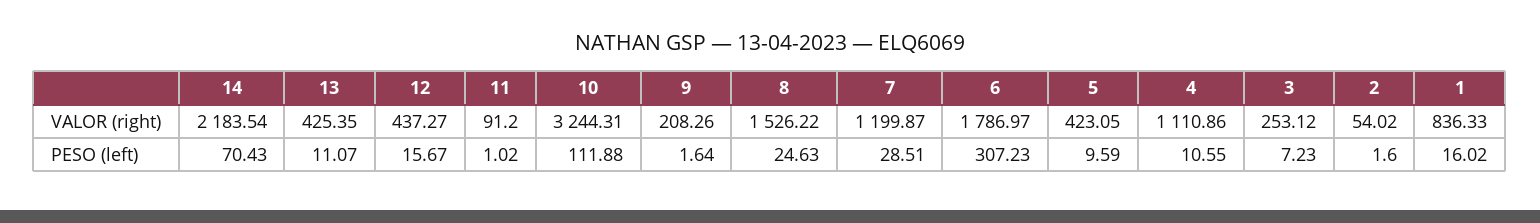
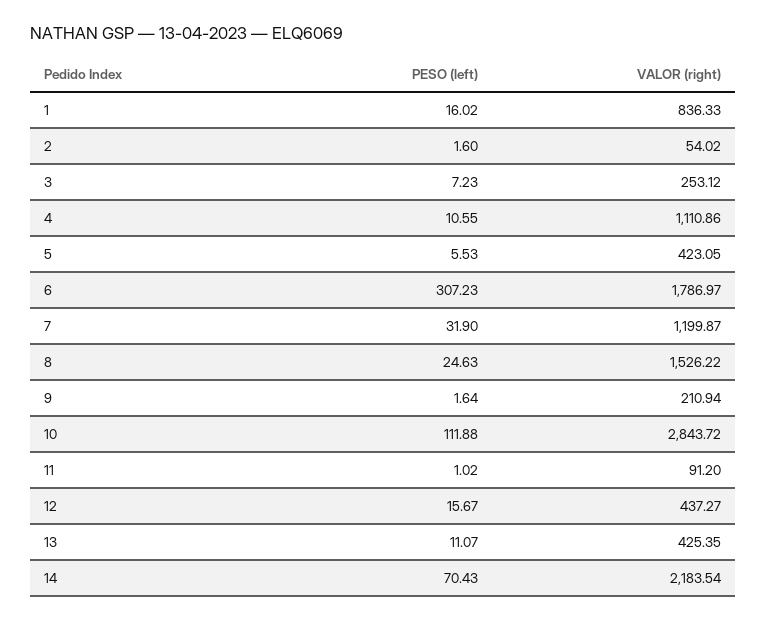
  {
    "14": {
      "VALOR (right)": 2183.54,
      "PESO (left)": 70.43
    },
    "13": {
      "VALOR (right)": 425.35,
      "PESO (left)": 11.07
    },
    "12": {
      "VALOR (right)": 437.27,
      "PESO (left)": 15.67
    },
    "11": {
      "VALOR (right)": 91.2,
      "PESO (left)": 1.02
    },
    "10": {
-     "VALOR (right)": 3244.31,
+     "VALOR (right)": 2843.72,
      "PESO (left)": 111.88
    },
    "9": {
-     "VALOR (right)": 208.26,
+     "VALOR (right)": 210.94,
      "PESO (left)": 1.64
    },
    "8": {
      "VALOR (right)": 1526.22,
      "PESO (left)": 24.63
    },
    "7": {
      "VALOR (right)": 1199.87,
-     "PESO (left)": 28.51
+     "PESO (left)": 31.9
    },
    "6": {
      "VALOR (right)": 1786.97,
      "PESO (left)": 307.23
    },
    "5": {
      "VALOR (right)": 423.05,
-     "PESO (left)": 9.59
+     "PESO (left)": 5.53
    },
    "4": {
      "VALOR (right)": 1110.86,
      "PESO (left)": 10.55
    },
    "3": {
      "VALOR (right)": 253.12,
      "PESO (left)": 7.23
    },
    "2": {
      "VALOR (right)": 54.02,
      "PESO (left)": 1.6
    },
    "1": {
      "VALOR (right)": 836.33,
      "PESO (left)": 16.02
    }
  }

